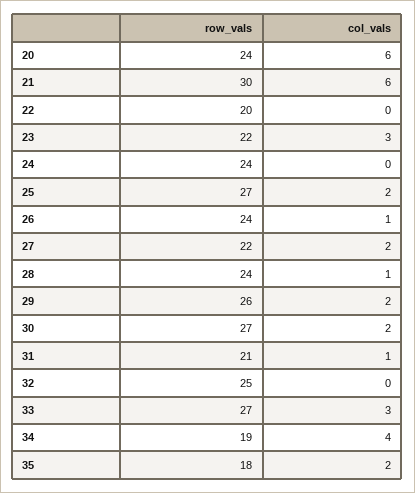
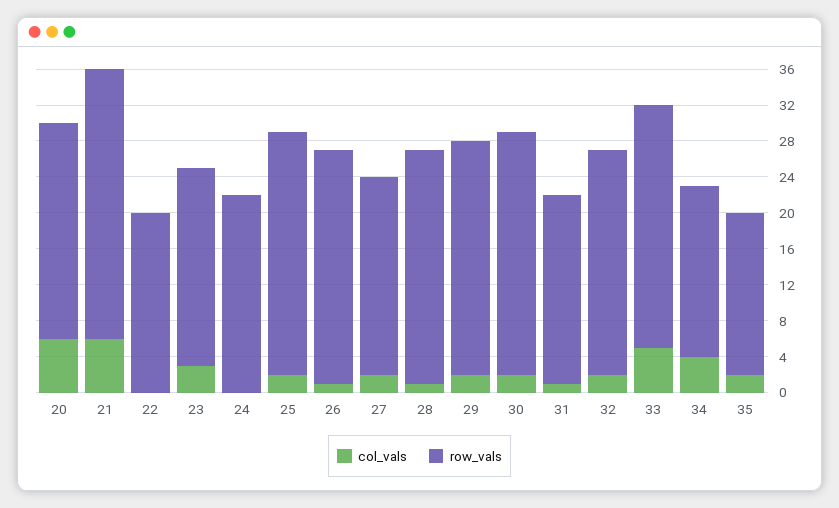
  {
    "row_vals": {
      "20": 24,
      "21": 30,
      "22": 20,
      "23": 22,
-     "24": 24,
+     "24": 22,
      "25": 27,
-     "26": 24,
+     "26": 26,
      "27": 22,
-     "28": 24,
+     "28": 26,
      "29": 26,
      "30": 27,
      "31": 21,
      "32": 25,
      "33": 27,
      "34": 19,
      "35": 18
    },
    "col_vals": {
      "20": 6,
      "21": 6,
      "22": 0,
      "23": 3,
      "24": 0,
      "25": 2,
      "26": 1,
      "27": 2,
      "28": 1,
      "29": 2,
      "30": 2,
      "31": 1,
-     "32": 0,
+     "32": 2,
-     "33": 3,
+     "33": 5,
      "34": 4,
      "35": 2
    }
  }

